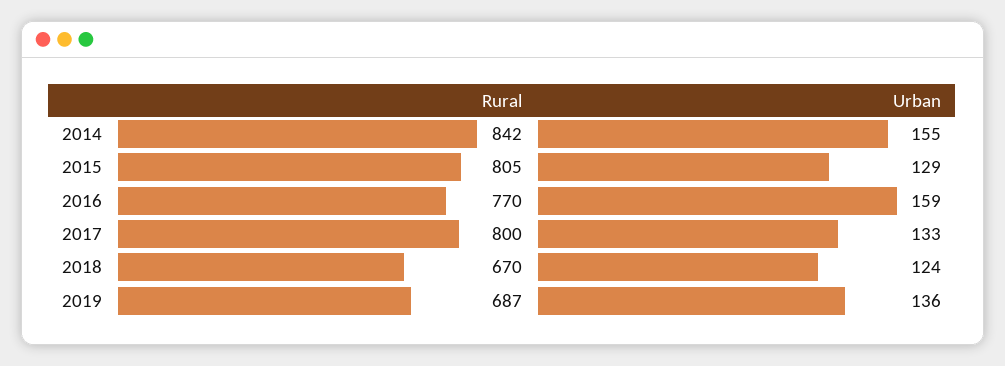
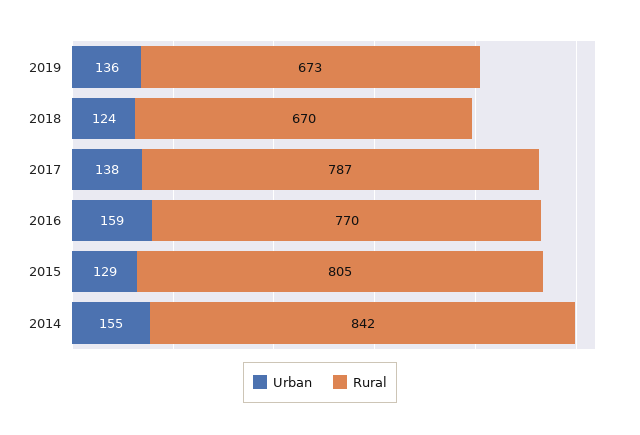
  {
    "Rural": {
      "2014": 842,
      "2015": 805,
      "2016": 770,
-     "2017": 800,
+     "2017": 787,
      "2018": 670,
-     "2019": 687
+     "2019": 673
    },
    "Urban": {
      "2014": 155,
      "2015": 129,
      "2016": 159,
-     "2017": 133,
+     "2017": 138,
      "2018": 124,
      "2019": 136
    }
  }

